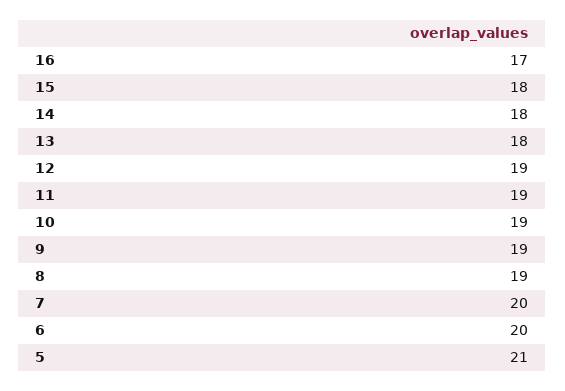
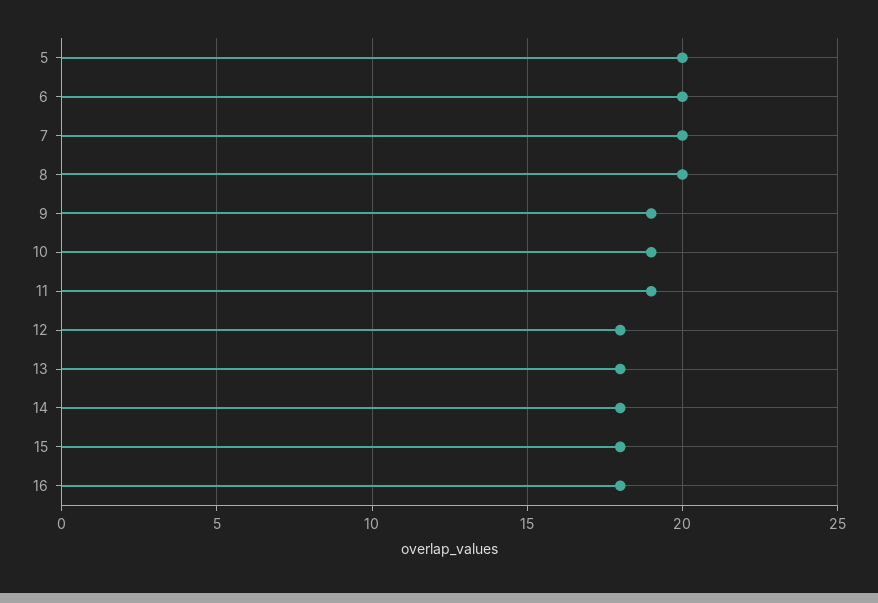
  {
-   "16": 17,
+   "16": 18,
    "15": 18,
    "14": 18,
    "13": 18,
-   "12": 19,
+   "12": 18,
    "11": 19,
    "10": 19,
    "9": 19,
-   "8": 19,
+   "8": 20,
    "7": 20,
    "6": 20,
-   "5": 21
+   "5": 20
  }

